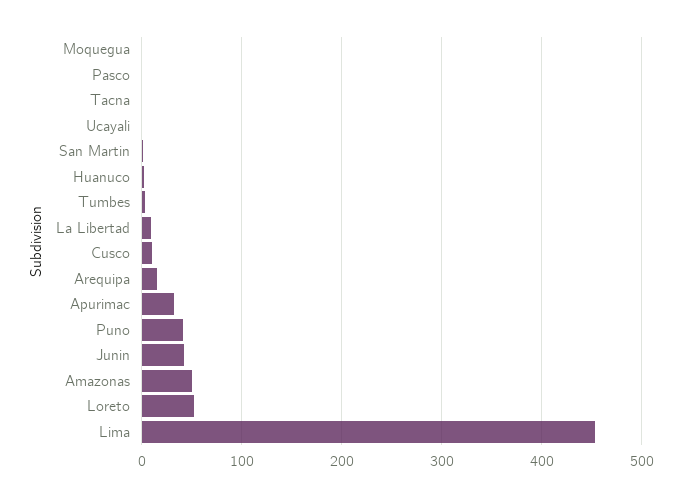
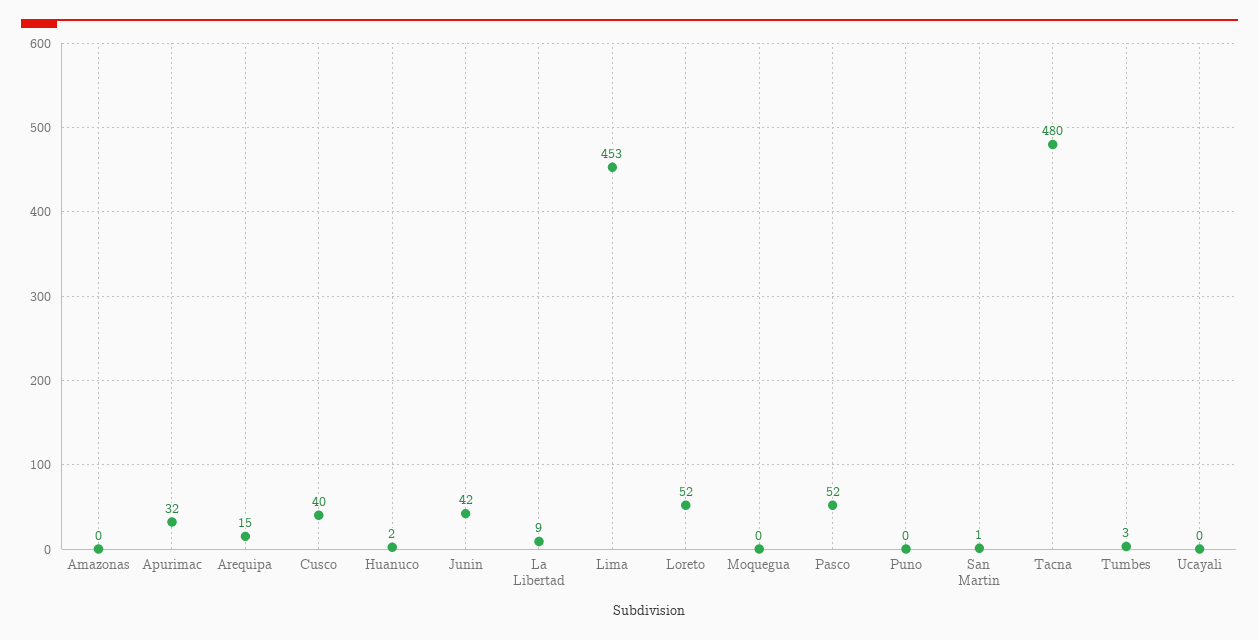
  {
    "Moquegua": 0,
-   "Pasco": 0,
+   "Pasco": 52,
-   "Tacna": 0,
+   "Tacna": 480,
    "Ucayali": 0,
    "San Martin": 1,
    "Huanuco": 2,
    "Tumbes": 3,
    "La Libertad": 9,
-   "Cusco": 10,
+   "Cusco": 40,
    "Arequipa": 15,
    "Apurimac": 32,
-   "Puno": 40,
+   "Puno": 0,
    "Junin": 42,
-   "Amazonas": 50,
+   "Amazonas": 0,
    "Loreto": 52,
    "Lima": 453
  }

